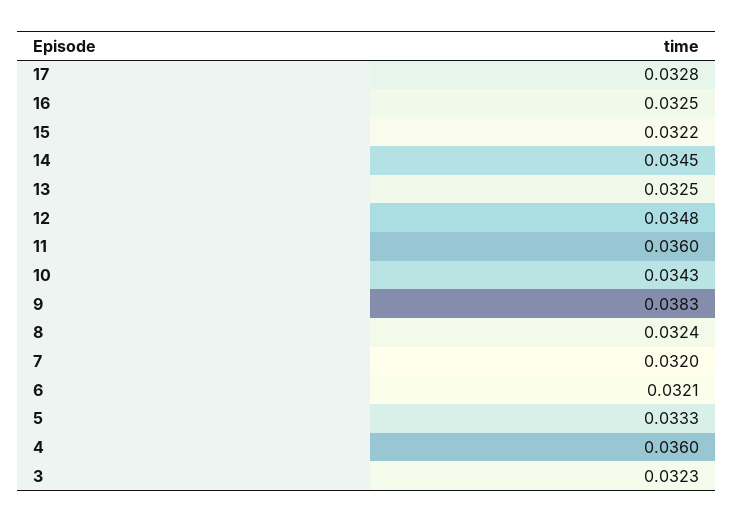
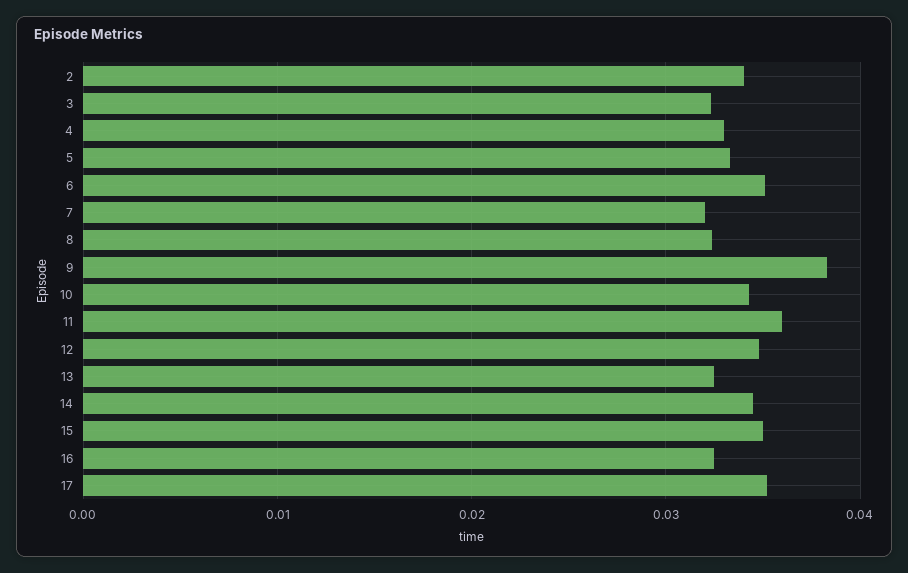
  {
-   "17": 0.0328,
+   "17": 0.035,
    "16": 0.0325,
-   "15": 0.0322,
+   "15": 0.035,
    "14": 0.0345,
    "13": 0.0325,
    "12": 0.0348,
    "11": 0.036,
    "10": 0.0343,
    "9": 0.0383,
    "8": 0.0324,
    "7": 0.032,
-   "6": 0.0321,
+   "6": 0.035,
    "5": 0.0333,
-   "4": 0.036,
+   "4": 0.033,
-   "3": 0.0323
+   "3": 0.0323,
+   "2": 0.034
  }

